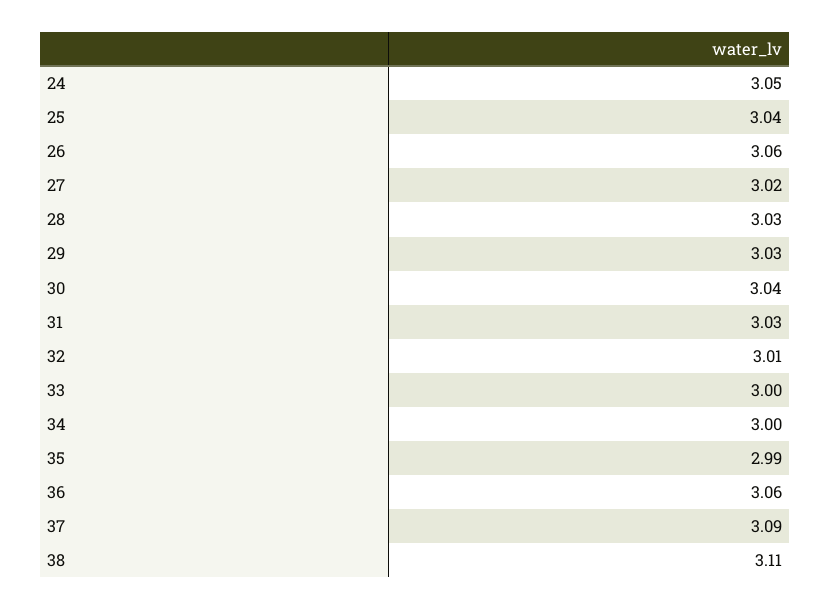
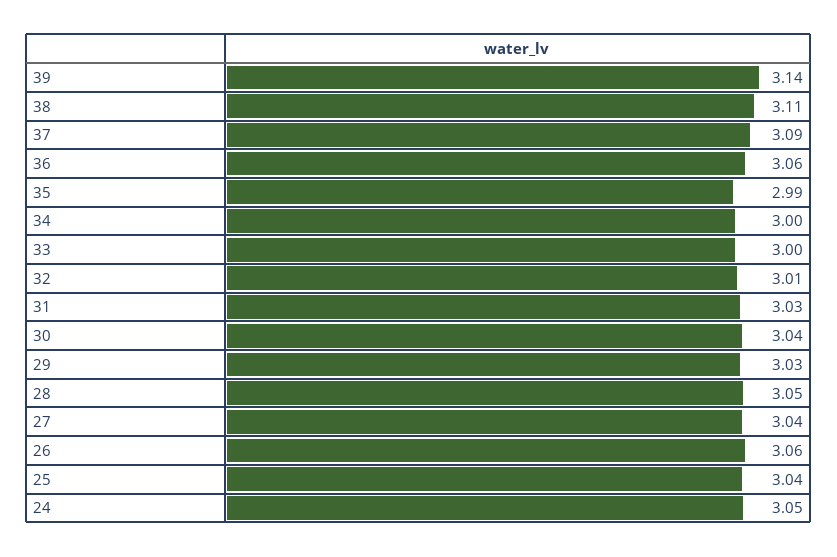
  {
    "24": 3.05,
    "25": 3.04,
    "26": 3.06,
-   "27": 3.02,
+   "27": 3.04,
-   "28": 3.03,
+   "28": 3.05,
    "29": 3.03,
    "30": 3.04,
    "31": 3.03,
    "32": 3.01,
    "33": 3,
    "34": 3,
    "35": 2.99,
    "36": 3.06,
    "37": 3.09,
-   "38": 3.11
+   "38": 3.11,
+   "39": 3.14
  }

